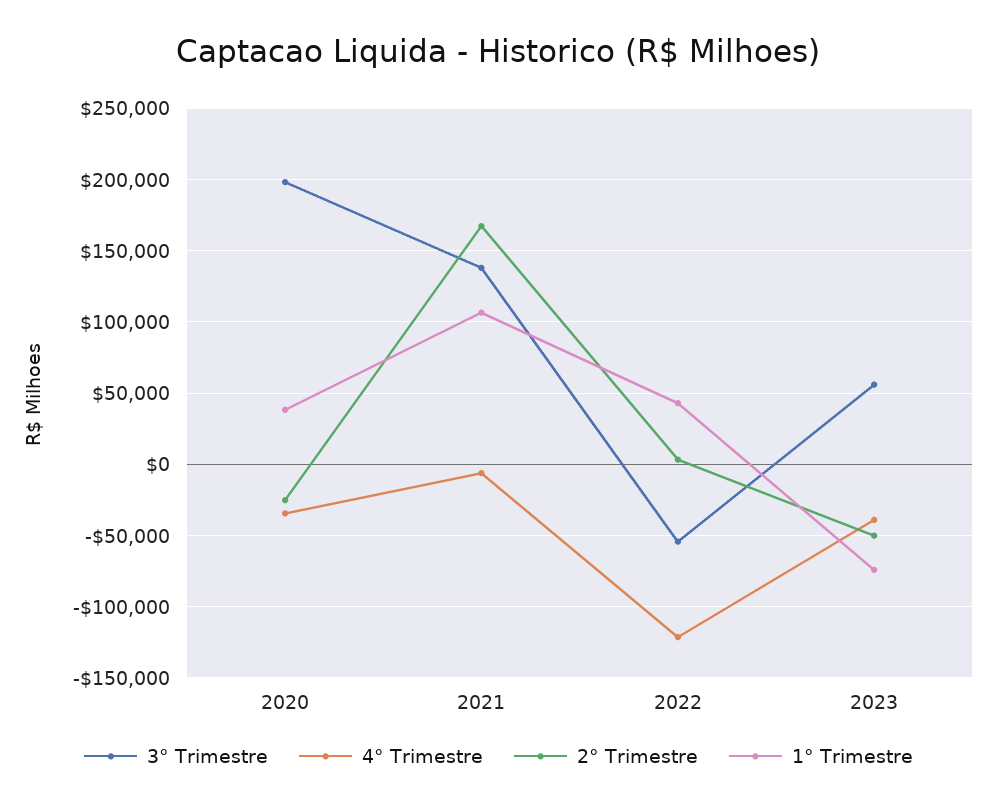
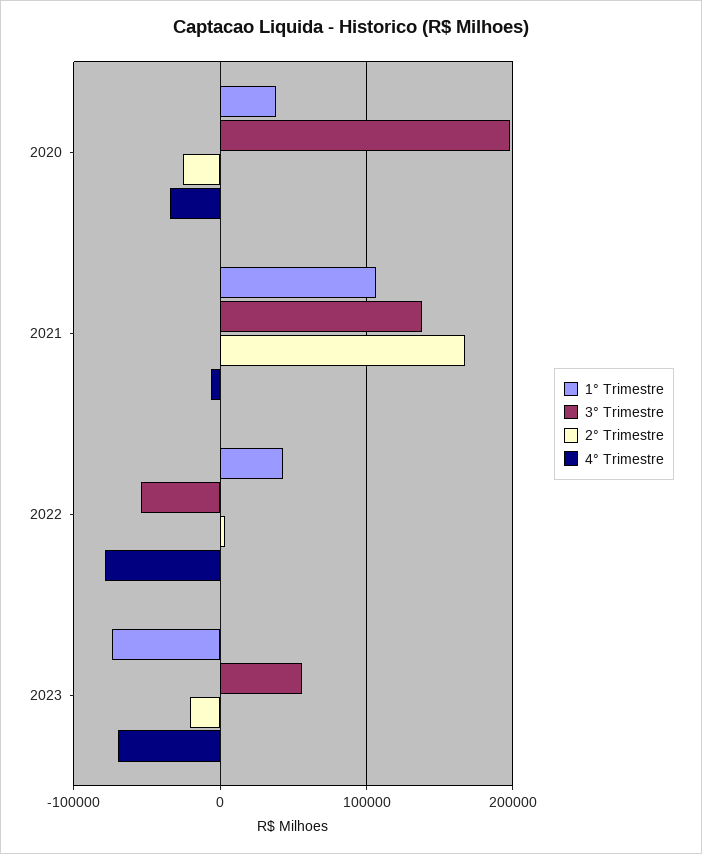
  {
    "3° Trimestre": {
      "2020": 200000,
      "2021": 140000,
      "2022": -55000,
      "2023": 55000
    },
    "4° Trimestre": {
      "2020": -35000,
      "2021": -5000,
-     "2022": -120000,
+     "2022": -80000,
-     "2023": -40000
+     "2023": -70000
    },
    "2° Trimestre": {
      "2020": -25000,
      "2021": 165000,
      "2022": 5000,
-     "2023": -50000
+     "2023": -20000
    },
    "1° Trimestre": {
      "2020": 40000,
      "2021": 105000,
      "2022": 45000,
      "2023": -75000
    }
  }

